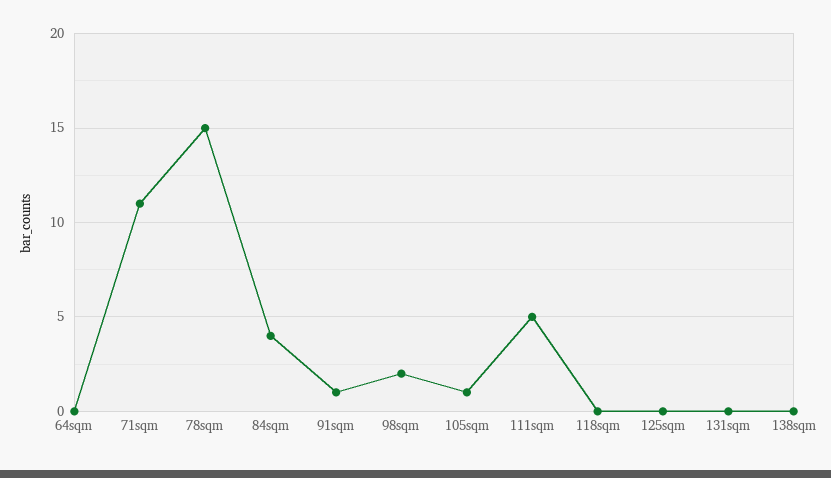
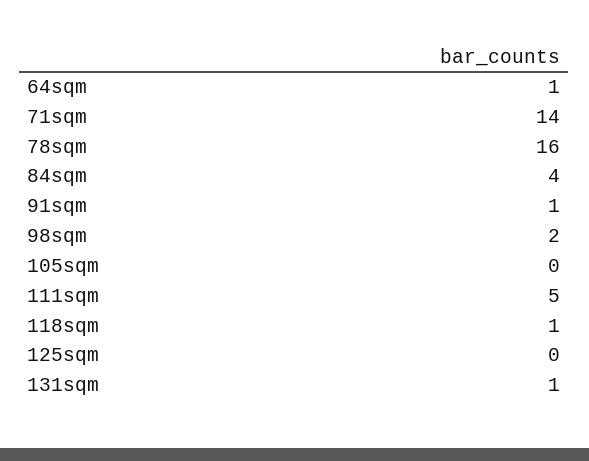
  {
-   "64sqm": 0,
+   "64sqm": 1,
-   "71sqm": 11,
+   "71sqm": 14,
-   "78sqm": 15,
+   "78sqm": 16,
    "84sqm": 4,
    "91sqm": 1,
    "98sqm": 2,
-   "105sqm": 1,
+   "105sqm": 0,
    "111sqm": 5,
-   "118sqm": 0,
+   "118sqm": 1,
    "125sqm": 0,
-   "131sqm": 0,
+   "131sqm": 1
-   "138sqm": 0
  }

